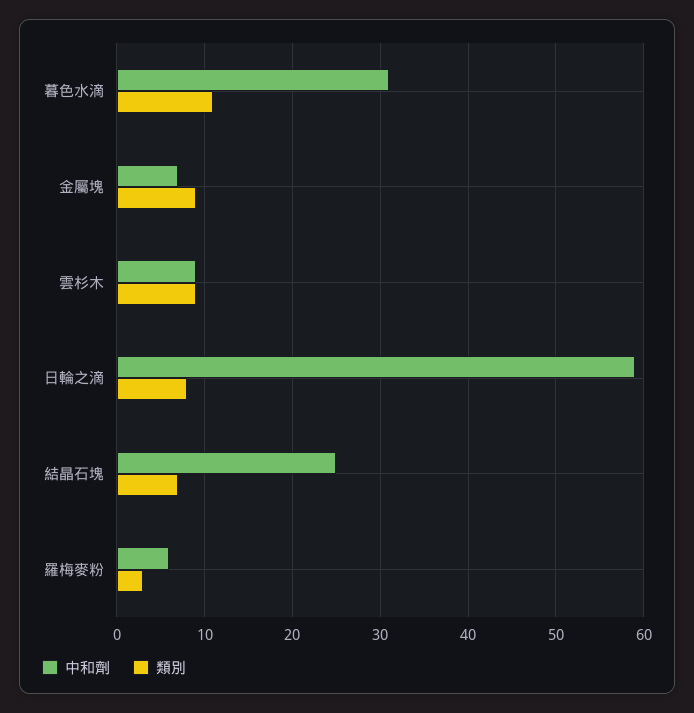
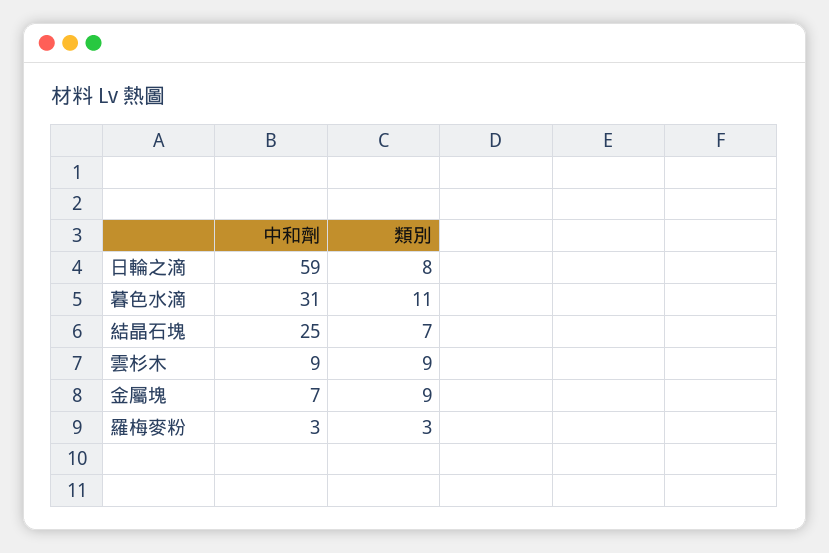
  {
    "中和劑": {
      "暮色水滴": 31,
      "金屬塊": 7,
      "雲杉木": 9,
      "日輪之滴": 59,
      "結晶石塊": 25,
-     "羅梅麥粉": 6
+     "羅梅麥粉": 3
    },
    "類別": {
      "暮色水滴": 11,
      "金屬塊": 9,
      "雲杉木": 9,
      "日輪之滴": 8,
      "結晶石塊": 7,
      "羅梅麥粉": 3
    }
  }

